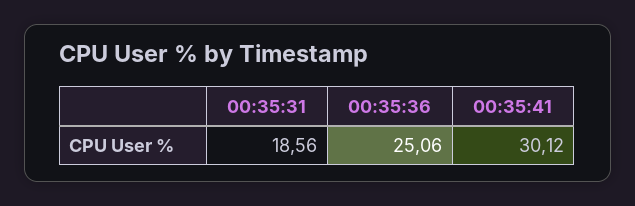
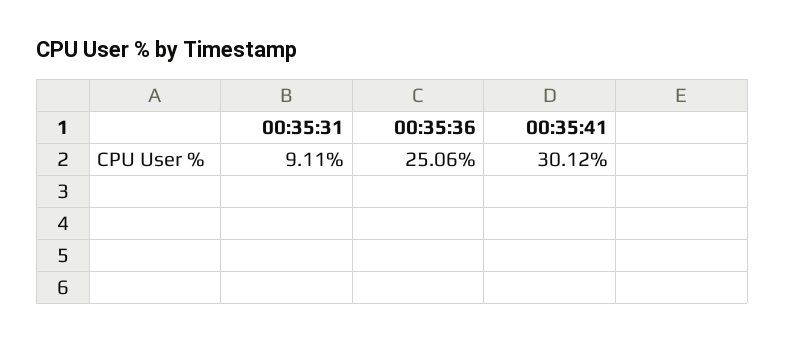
  {
-   "00:35:31": 18.56,
+   "00:35:31": 9.11,
    "00:35:36": 25.06,
    "00:35:41": 30.12
  }

